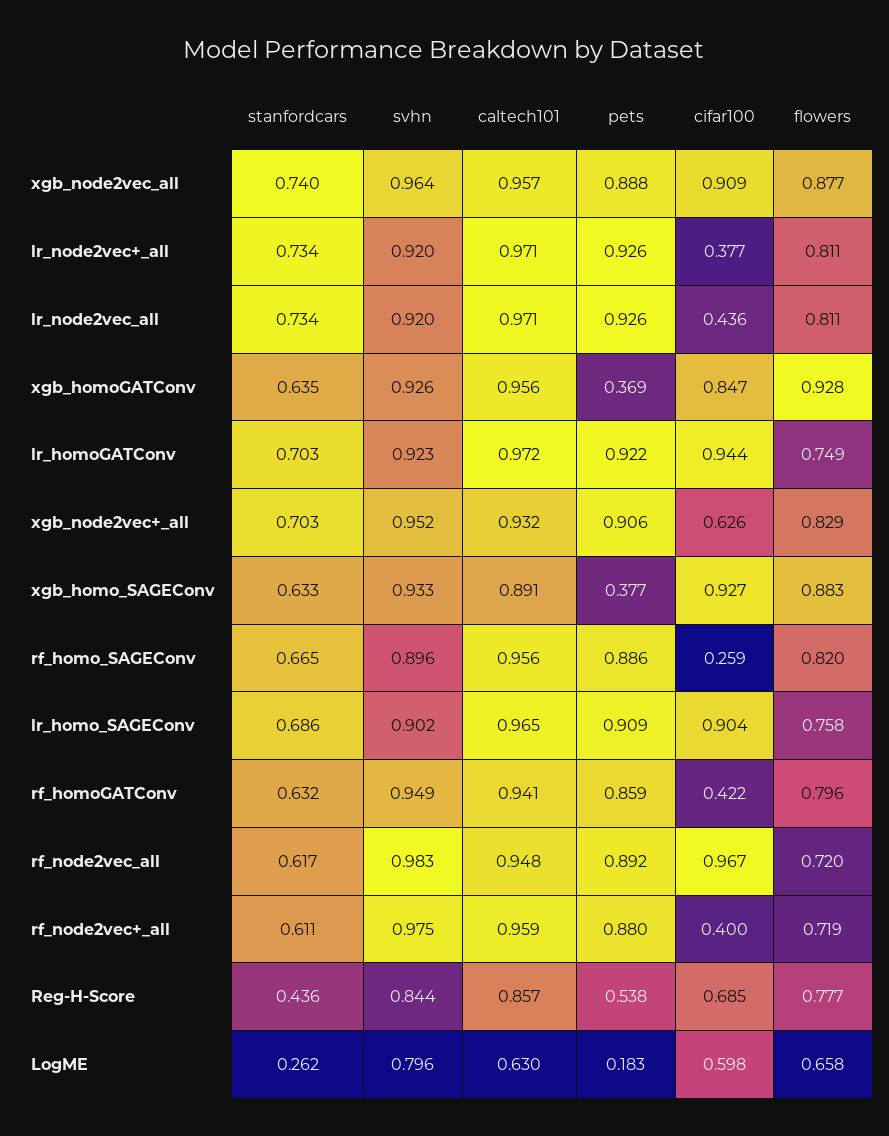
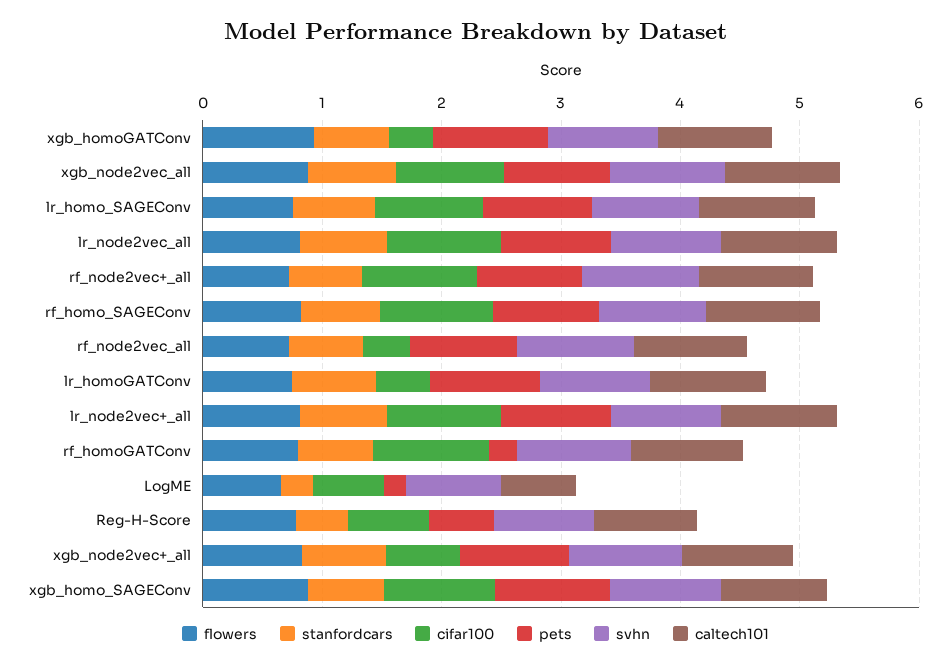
  {
    "stanfordcars": {
      "xgb_node2vec_all": 0.74,
      "lr_node2vec+_all": 0.734,
      "lr_node2vec_all": 0.734,
      "xgb_homoGATConv": 0.635,
      "lr_homoGATConv": 0.703,
      "xgb_node2vec+_all": 0.703,
      "xgb_homo_SAGEConv": 0.633,
      "rf_homo_SAGEConv": 0.665,
      "lr_homo_SAGEConv": 0.686,
      "rf_homoGATConv": 0.632,
      "rf_node2vec_all": 0.617,
      "rf_node2vec+_all": 0.611,
      "Reg-H-Score": 0.436,
      "LogME": 0.262
    },
    "svhn": {
      "xgb_node2vec_all": 0.964,
      "lr_node2vec+_all": 0.92,
      "lr_node2vec_all": 0.92,
      "xgb_homoGATConv": 0.926,
      "lr_homoGATConv": 0.923,
      "xgb_node2vec+_all": 0.952,
      "xgb_homo_SAGEConv": 0.933,
      "rf_homo_SAGEConv": 0.896,
      "lr_homo_SAGEConv": 0.902,
      "rf_homoGATConv": 0.949,
      "rf_node2vec_all": 0.983,
      "rf_node2vec+_all": 0.975,
      "Reg-H-Score": 0.844,
      "LogME": 0.796
    },
    "caltech101": {
      "xgb_node2vec_all": 0.957,
      "lr_node2vec+_all": 0.971,
      "lr_node2vec_all": 0.971,
      "xgb_homoGATConv": 0.956,
      "lr_homoGATConv": 0.972,
      "xgb_node2vec+_all": 0.932,
      "xgb_homo_SAGEConv": 0.891,
      "rf_homo_SAGEConv": 0.956,
      "lr_homo_SAGEConv": 0.965,
      "rf_homoGATConv": 0.941,
      "rf_node2vec_all": 0.948,
      "rf_node2vec+_all": 0.959,
      "Reg-H-Score": 0.857,
      "LogME": 0.63
    },
    "pets": {
      "xgb_node2vec_all": 0.888,
      "lr_node2vec+_all": 0.926,
      "lr_node2vec_all": 0.926,
-     "xgb_homoGATConv": 0.369,
+     "xgb_homoGATConv": 1,
      "lr_homoGATConv": 0.922,
      "xgb_node2vec+_all": 0.906,
-     "xgb_homo_SAGEConv": 0.377,
+     "xgb_homo_SAGEConv": 1,
      "rf_homo_SAGEConv": 0.886,
      "lr_homo_SAGEConv": 0.909,
-     "rf_homoGATConv": 0.859,
+     "rf_homoGATConv": 0.2,
      "rf_node2vec_all": 0.892,
      "rf_node2vec+_all": 0.88,
      "Reg-H-Score": 0.538,
      "LogME": 0.183
    },
    "cifar100": {
      "xgb_node2vec_all": 0.909,
-     "lr_node2vec+_all": 0.377,
+     "lr_node2vec+_all": 1,
-     "lr_node2vec_all": 0.436,
+     "lr_node2vec_all": 1,
-     "xgb_homoGATConv": 0.847,
+     "xgb_homoGATConv": 0.4,
-     "lr_homoGATConv": 0.944,
+     "lr_homoGATConv": 0.4,
      "xgb_node2vec+_all": 0.626,
      "xgb_homo_SAGEConv": 0.927,
-     "rf_homo_SAGEConv": 0.259,
+     "rf_homo_SAGEConv": 1,
      "lr_homo_SAGEConv": 0.904,
-     "rf_homoGATConv": 0.422,
+     "rf_homoGATConv": 1,
-     "rf_node2vec_all": 0.967,
+     "rf_node2vec_all": 0.4,
-     "rf_node2vec+_all": 0.4,
+     "rf_node2vec+_all": 1,
      "Reg-H-Score": 0.685,
      "LogME": 0.598
    },
    "flowers": {
      "xgb_node2vec_all": 0.877,
      "lr_node2vec+_all": 0.811,
      "lr_node2vec_all": 0.811,
      "xgb_homoGATConv": 0.928,
      "lr_homoGATConv": 0.749,
      "xgb_node2vec+_all": 0.829,
      "xgb_homo_SAGEConv": 0.883,
      "rf_homo_SAGEConv": 0.82,
      "lr_homo_SAGEConv": 0.758,
      "rf_homoGATConv": 0.796,
      "rf_node2vec_all": 0.72,
      "rf_node2vec+_all": 0.719,
      "Reg-H-Score": 0.777,
      "LogME": 0.658
    }
  }

